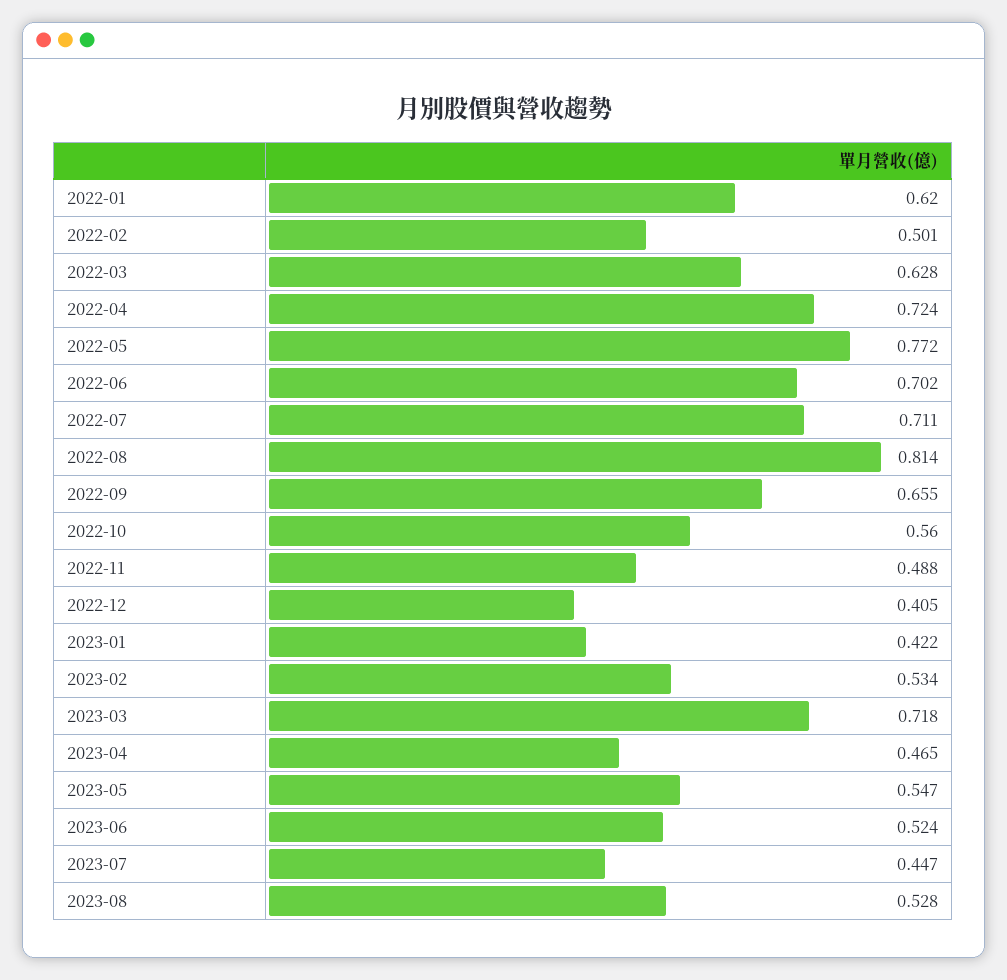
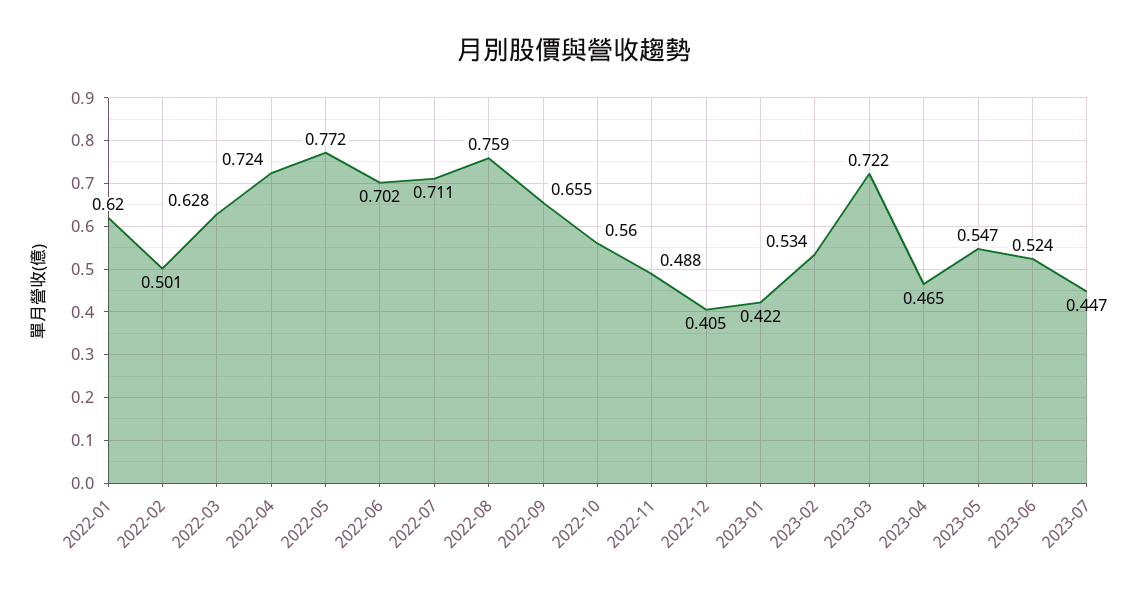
  {
    "2022-01": 0.62,
    "2022-02": 0.501,
    "2022-03": 0.628,
    "2022-04": 0.724,
    "2022-05": 0.772,
    "2022-06": 0.702,
    "2022-07": 0.711,
-   "2022-08": 0.814,
+   "2022-08": 0.759,
    "2022-09": 0.655,
    "2022-10": 0.56,
    "2022-11": 0.488,
    "2022-12": 0.405,
    "2023-01": 0.422,
    "2023-02": 0.534,
-   "2023-03": 0.718,
+   "2023-03": 0.722,
    "2023-04": 0.465,
    "2023-05": 0.547,
    "2023-06": 0.524,
-   "2023-07": 0.447,
+   "2023-07": 0.447
-   "2023-08": 0.528
  }

